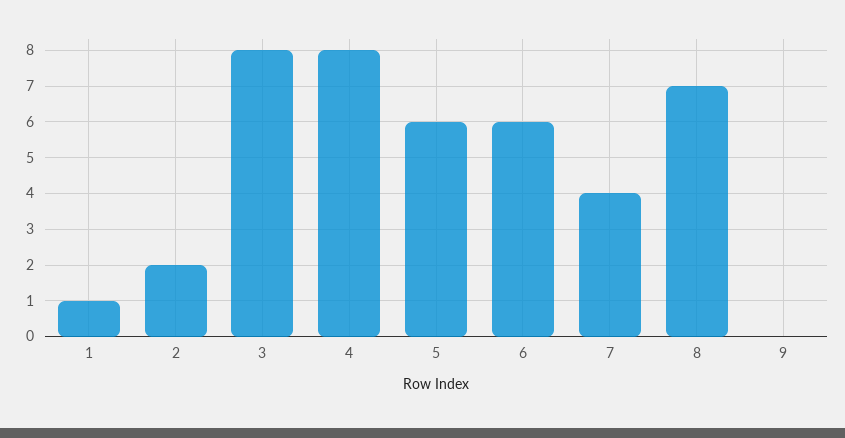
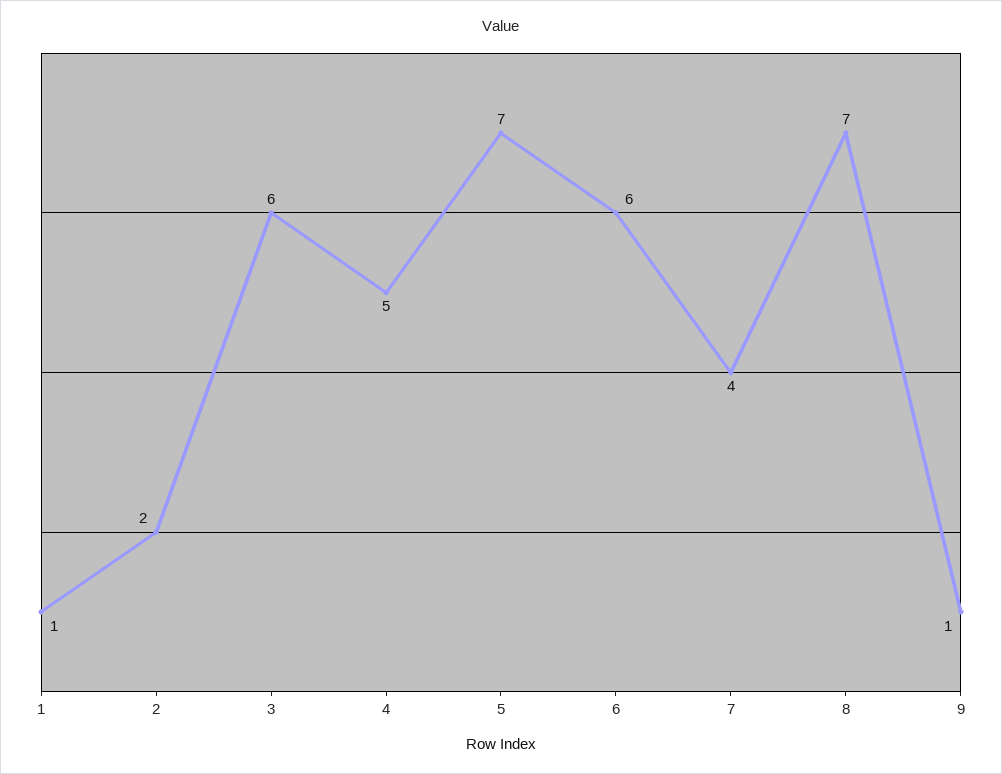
  {
    "1": 1,
    "2": 2,
-   "3": 8,
+   "3": 6,
-   "4": 8,
+   "4": 5,
-   "5": 6,
+   "5": 7,
    "6": 6,
    "7": 4,
    "8": 7,
-   "9": 0
+   "9": 1
  }

